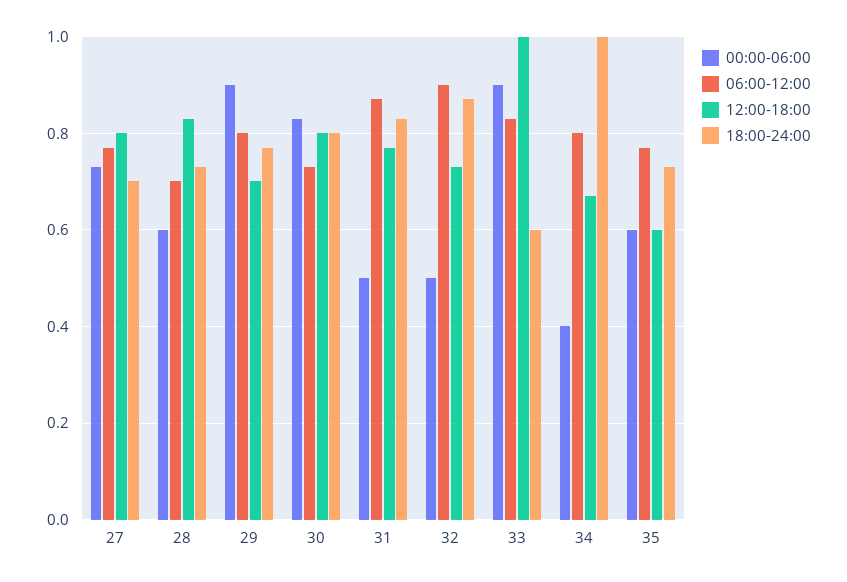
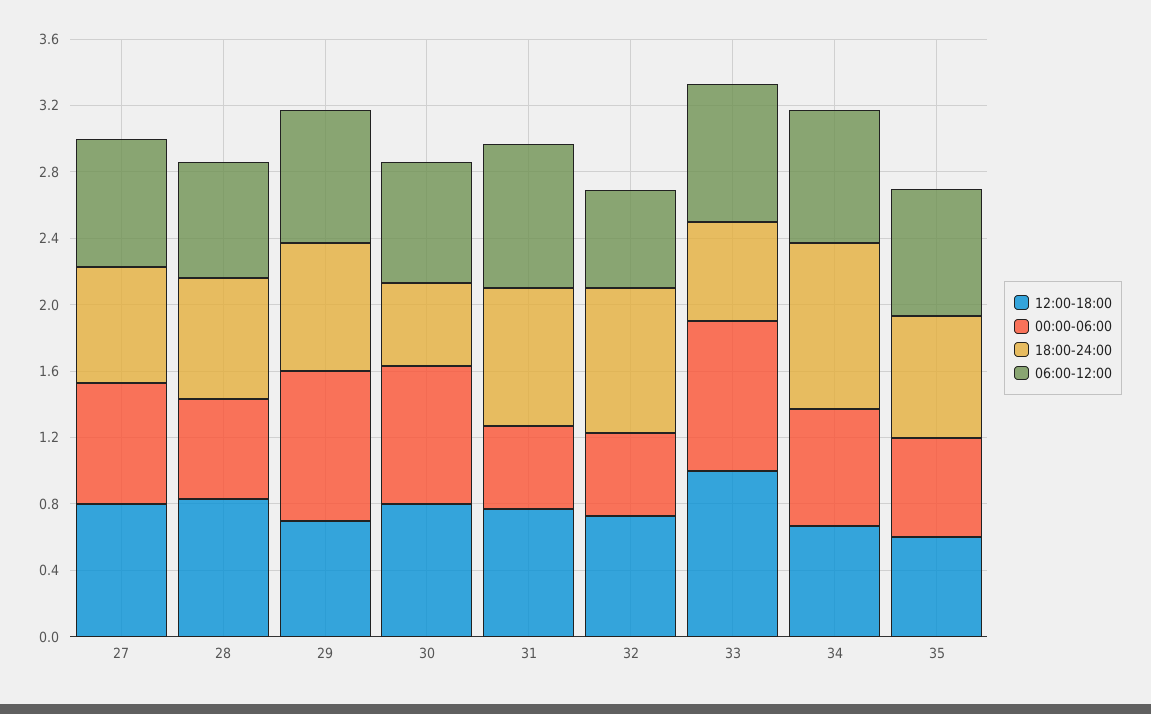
  {
    "00:00-06:00": {
      "27": 0.75,
      "28": 0.6,
      "29": 0.9,
      "30": 0.85,
      "31": 0.5,
      "32": 0.5,
      "33": 0.9,
-     "34": 0.4,
+     "34": 0.7,
      "35": 0.6
    },
    "06:00-12:00": {
      "27": 0.75,
      "28": 0.7,
      "29": 0.8,
      "30": 0.75,
      "31": 0.85,
-     "32": 0.9,
+     "32": 0.6,
      "33": 0.85,
      "34": 0.8,
      "35": 0.75
    },
    "12:00-18:00": {
      "27": 0.8,
      "28": 0.85,
      "29": 0.7,
      "30": 0.8,
      "31": 0.75,
      "32": 0.75,
      "33": 1,
      "34": 0.65,
      "35": 0.6
    },
    "18:00-24:00": {
      "27": 0.7,
      "28": 0.75,
      "29": 0.75,
-     "30": 0.8,
+     "30": 0.5,
      "31": 0.85,
      "32": 0.85,
      "33": 0.6,
      "34": 1,
      "35": 0.75
    }
  }

